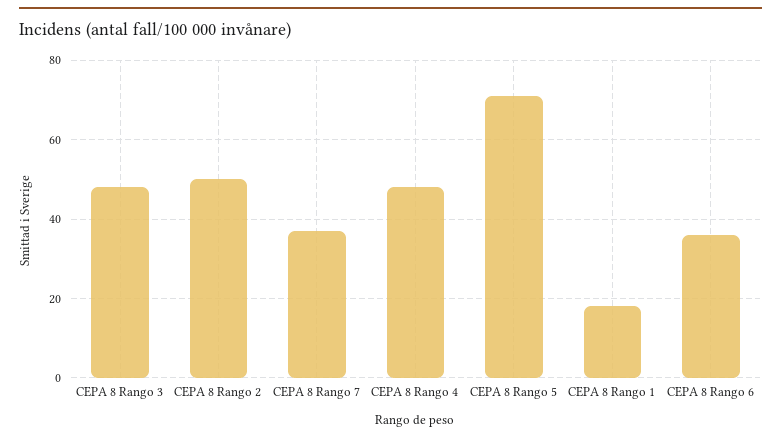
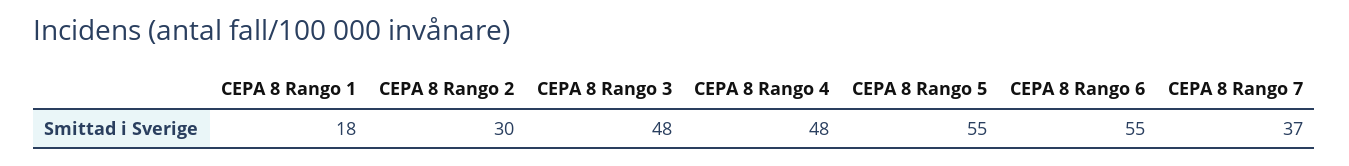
  {
    "CEPA 8 Rango 3": 48,
-   "CEPA 8 Rango 2": 50,
+   "CEPA 8 Rango 2": 30,
    "CEPA 8 Rango 7": 37,
    "CEPA 8 Rango 4": 48,
-   "CEPA 8 Rango 5": 70,
+   "CEPA 8 Rango 5": 55,
    "CEPA 8 Rango 1": 18,
-   "CEPA 8 Rango 6": 35
+   "CEPA 8 Rango 6": 55
  }

